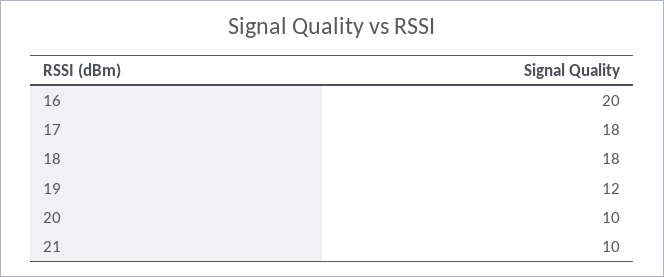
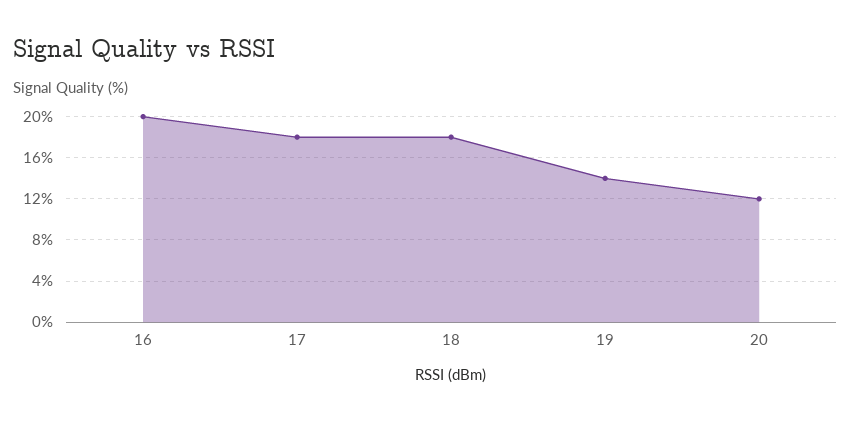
  {
    "16": 20,
    "17": 18,
    "18": 18,
-   "19": 12,
+   "19": 14,
-   "20": 10,
+   "20": 12
-   "21": 10
  }

